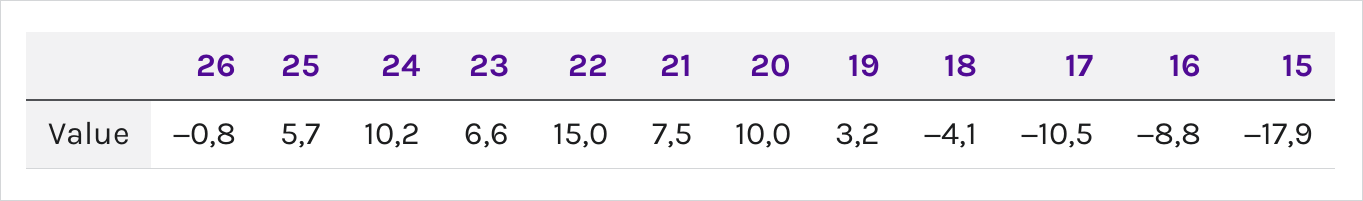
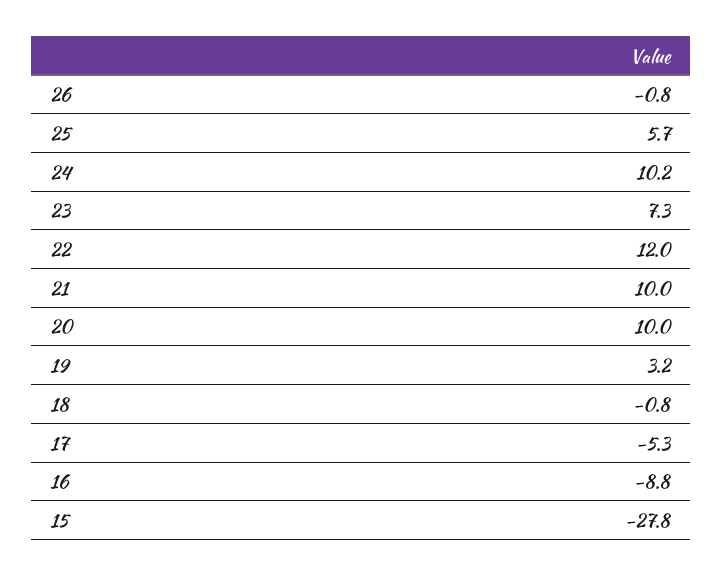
  {
    "26": -0.8,
    "25": 5.7,
    "24": 10.2,
-   "23": 6.6,
+   "23": 7.3,
-   "22": 15,
+   "22": 12,
-   "21": 7.5,
+   "21": 10,
    "20": 10,
    "19": 3.2,
-   "18": -4.1,
+   "18": -0.8,
-   "17": -10.5,
+   "17": -5.3,
    "16": -8.8,
-   "15": -17.9
+   "15": -27.8
  }

